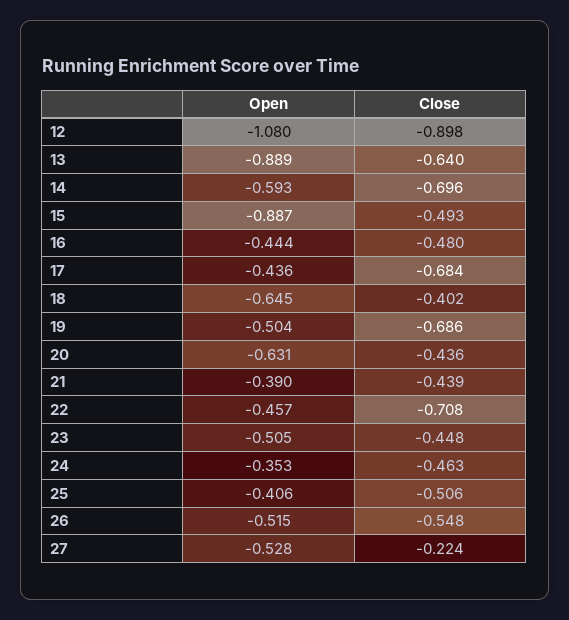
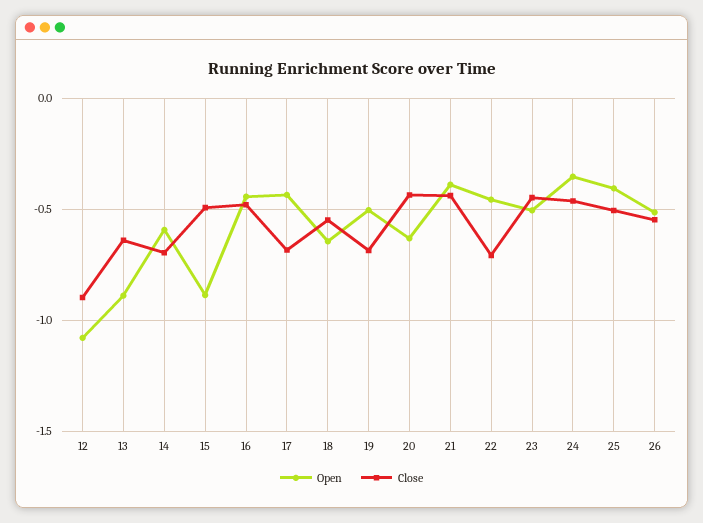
  {
    "Open": {
      "12": -1.08,
      "13": -0.889,
      "14": -0.593,
      "15": -0.887,
      "16": -0.444,
      "17": -0.436,
      "18": -0.645,
      "19": -0.504,
      "20": -0.631,
      "21": -0.39,
      "22": -0.457,
      "23": -0.505,
      "24": -0.353,
      "25": -0.406,
-     "26": -0.515,
+     "26": -0.515
-     "27": -0.528
    },
    "Close": {
      "12": -0.898,
      "13": -0.64,
      "14": -0.696,
      "15": -0.493,
      "16": -0.48,
      "17": -0.684,
-     "18": -0.402,
+     "18": -0.55,
      "19": -0.686,
      "20": -0.436,
      "21": -0.439,
      "22": -0.708,
      "23": -0.448,
      "24": -0.463,
      "25": -0.506,
-     "26": -0.548,
+     "26": -0.548
-     "27": -0.224
    }
  }

